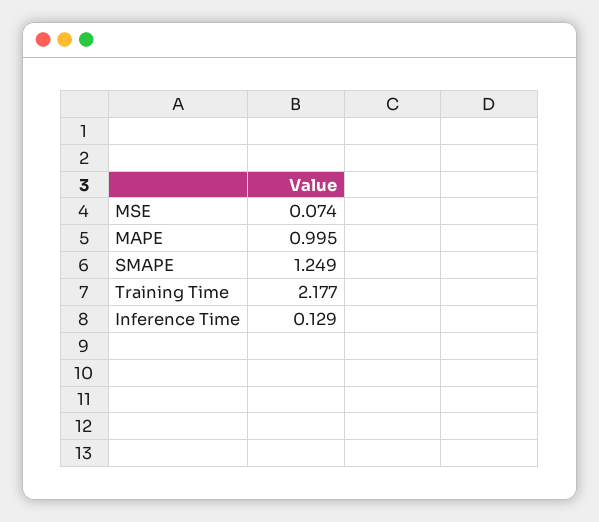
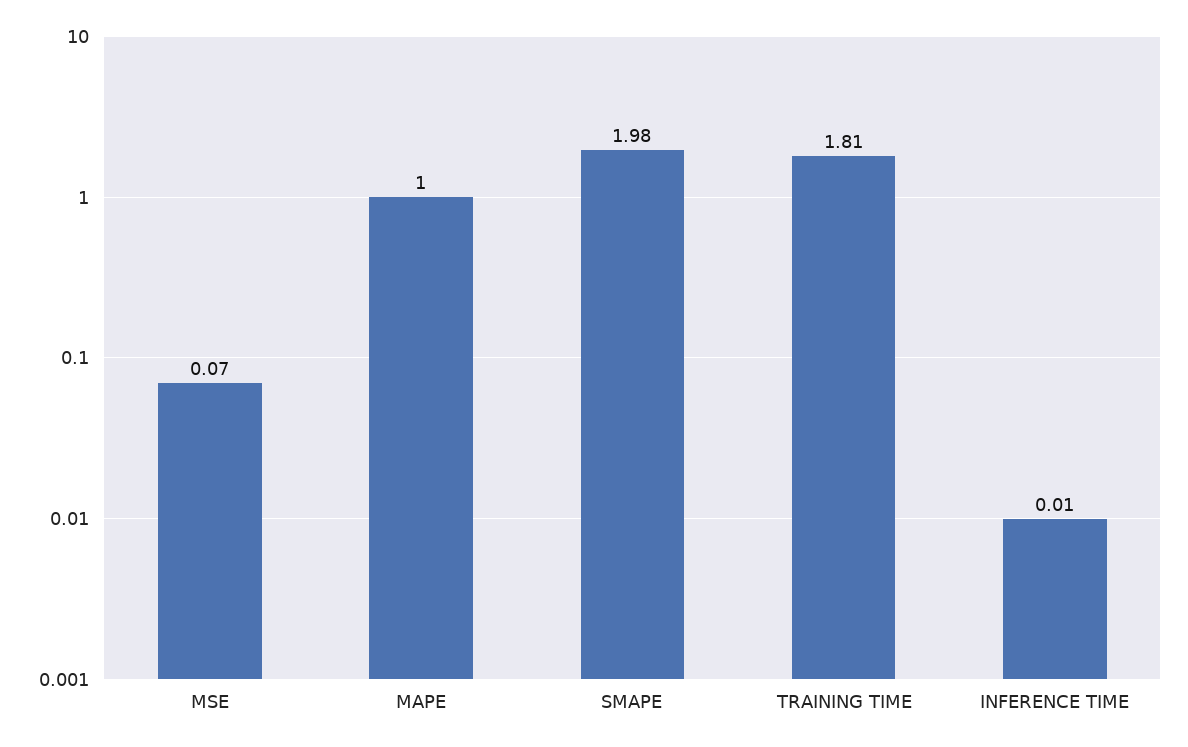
  {
    "MSE": 0.074,
    "MAPE": 0.995,
-   "SMAPE": 1.249,
+   "SMAPE": 1.98,
-   "Training Time": 2.177,
+   "Training Time": 1.81,
-   "Inference Time": 0.129
+   "Inference Time": 0.01
  }

